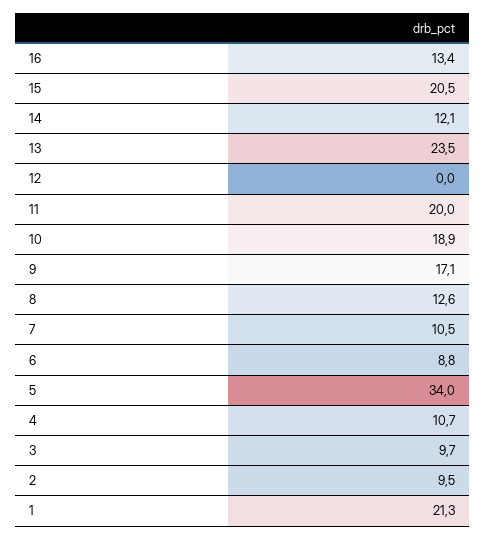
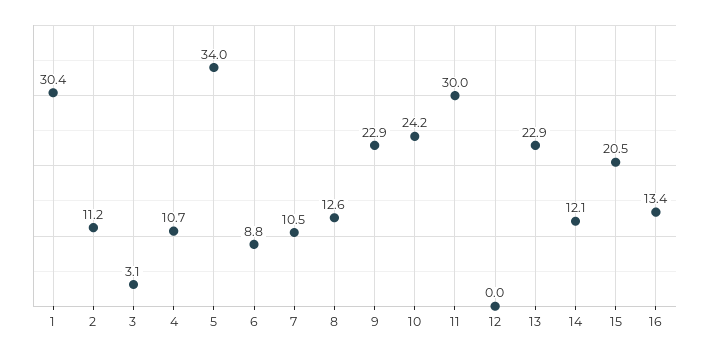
  {
    "16": 13.4,
    "15": 20.5,
    "14": 12.1,
-   "13": 23.5,
+   "13": 22.9,
    "12": 0,
-   "11": 20,
+   "11": 30,
-   "10": 18.9,
+   "10": 24.2,
-   "9": 17.1,
+   "9": 22.9,
    "8": 12.6,
    "7": 10.5,
    "6": 8.8,
    "5": 34,
    "4": 10.7,
-   "3": 9.7,
+   "3": 3.1,
-   "2": 9.5,
+   "2": 11.2,
-   "1": 21.3
+   "1": 30.4
  }

